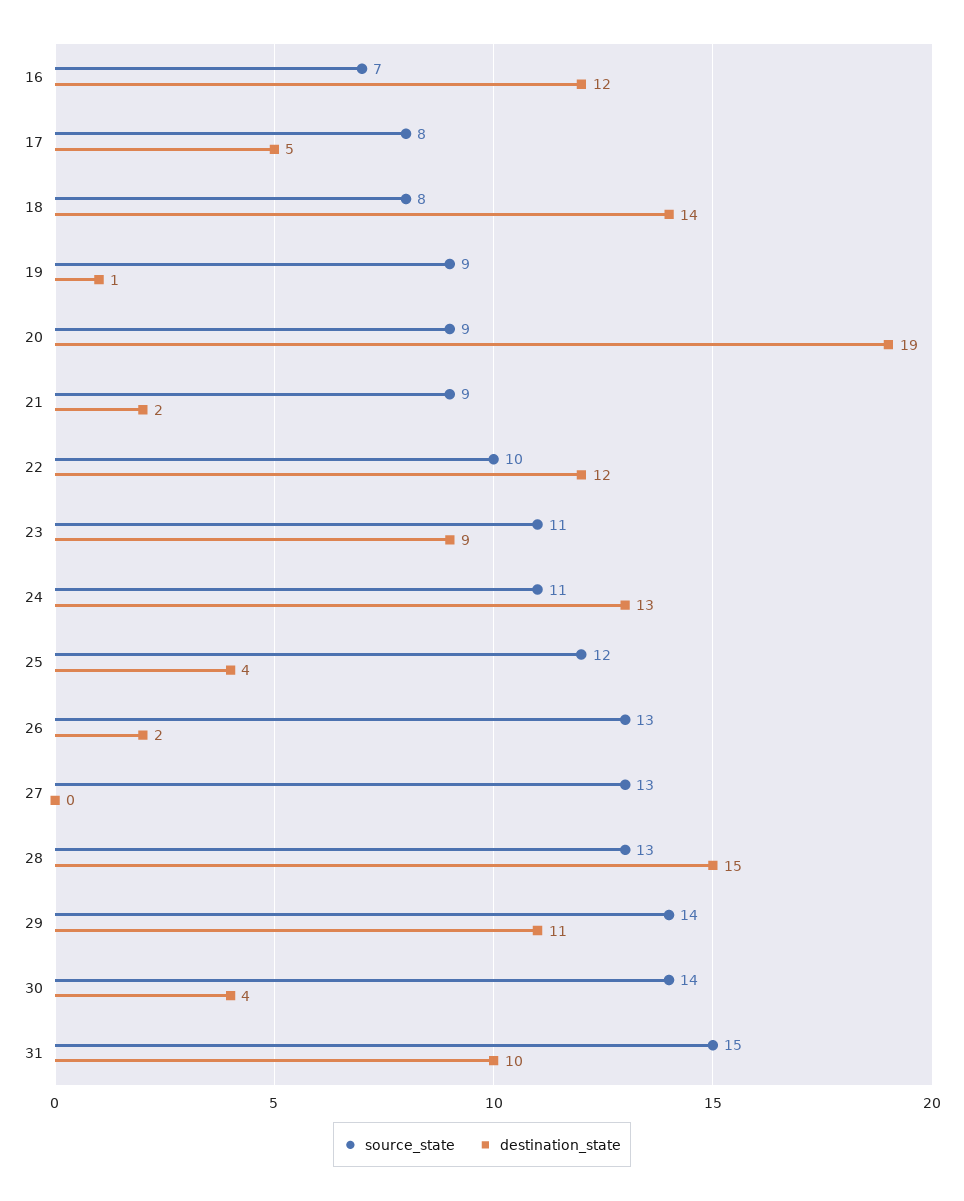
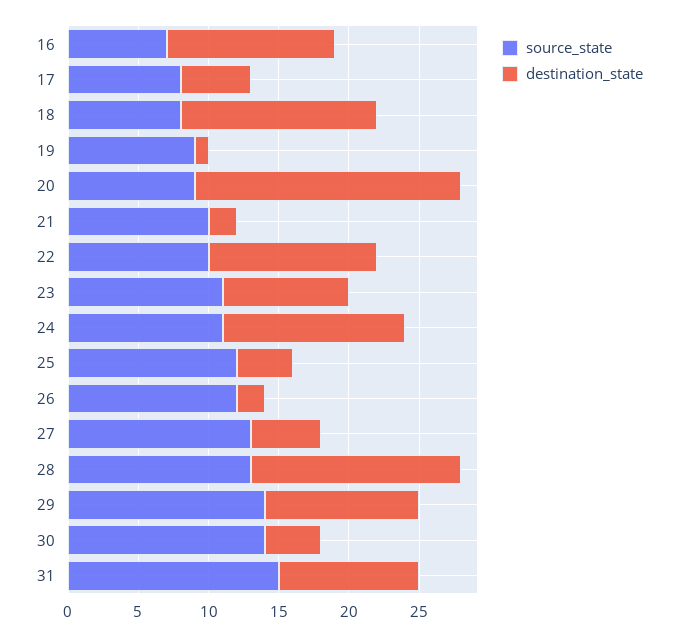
  {
    "source_state": {
      "16": 7,
      "17": 8,
      "18": 8,
      "19": 9,
      "20": 9,
-     "21": 9,
+     "21": 10,
      "22": 10,
      "23": 11,
      "24": 11,
      "25": 12,
-     "26": 13,
+     "26": 12,
      "27": 13,
      "28": 13,
      "29": 14,
      "30": 14,
      "31": 15
    },
    "destination_state": {
      "16": 12,
      "17": 5,
      "18": 14,
      "19": 1,
      "20": 19,
      "21": 2,
      "22": 12,
      "23": 9,
      "24": 13,
      "25": 4,
      "26": 2,
-     "27": 0,
+     "27": 5,
      "28": 15,
      "29": 11,
      "30": 4,
      "31": 10
    }
  }

